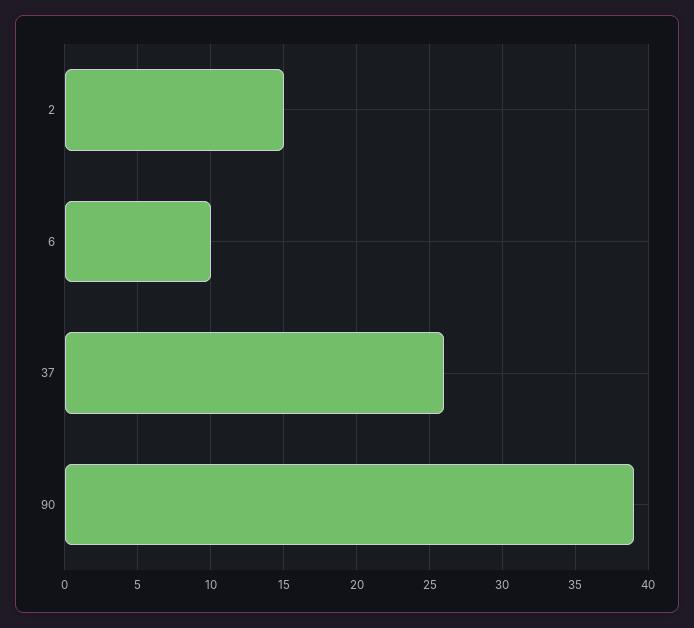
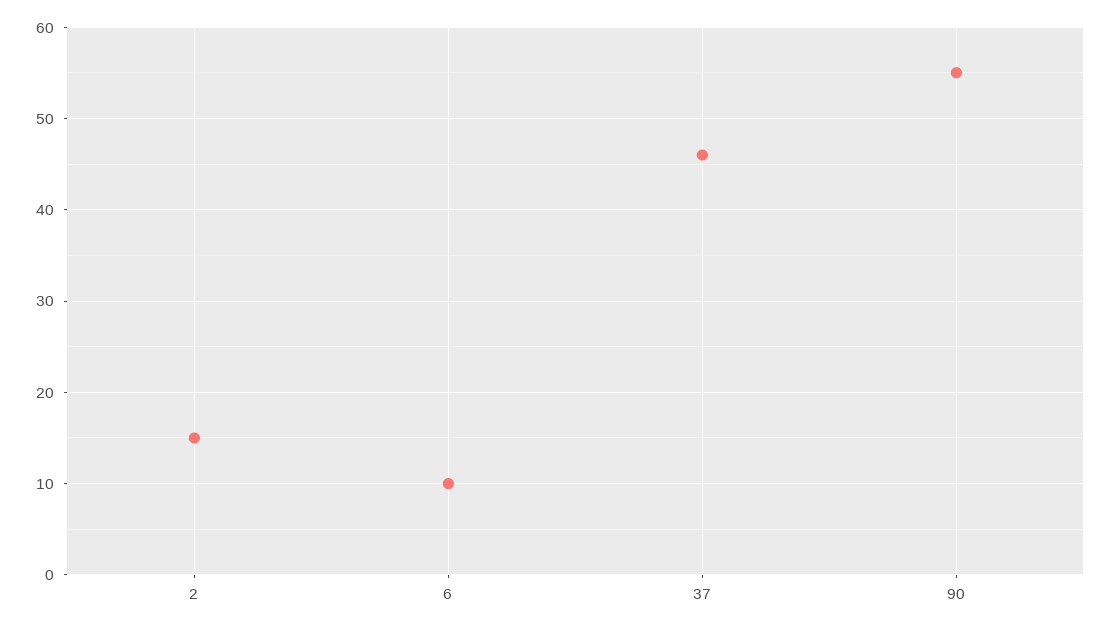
  {
    "2": 15,
    "6": 10,
-   "37": 26,
+   "37": 46,
-   "90": 39
+   "90": 55
  }

